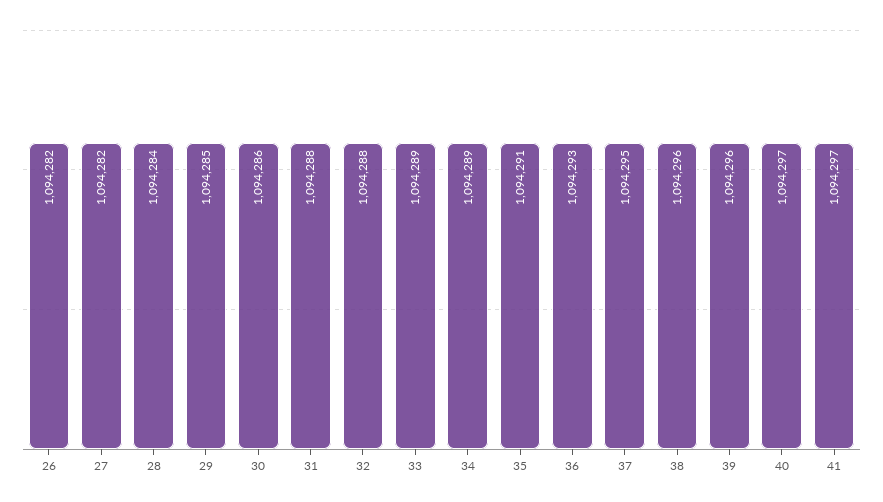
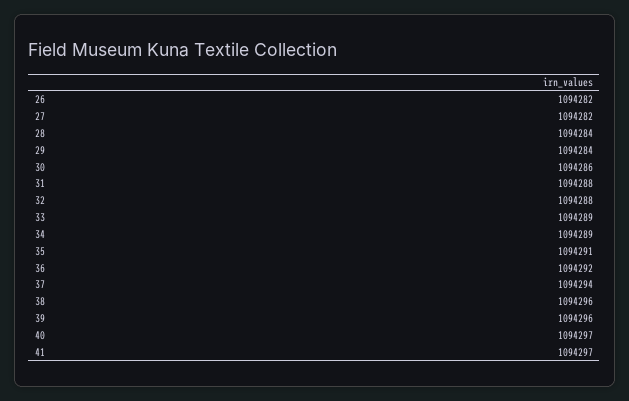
  {
    "26": 1094282,
    "27": 1094282,
    "28": 1094284,
-   "29": 1094285,
+   "29": 1094284,
    "30": 1094286,
    "31": 1094288,
    "32": 1094288,
    "33": 1094289,
    "34": 1094289,
    "35": 1094291,
-   "36": 1094293,
+   "36": 1094292,
-   "37": 1094295,
+   "37": 1094294,
    "38": 1094296,
    "39": 1094296,
    "40": 1094297,
    "41": 1094297
  }

